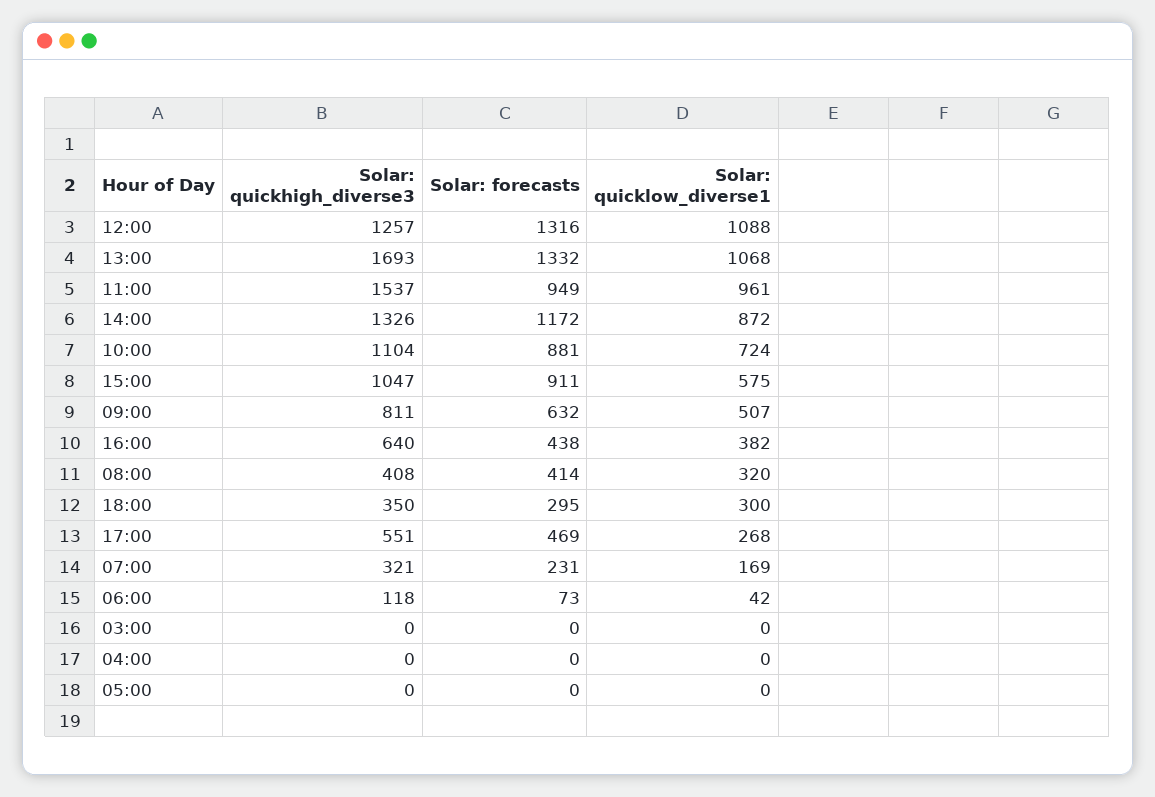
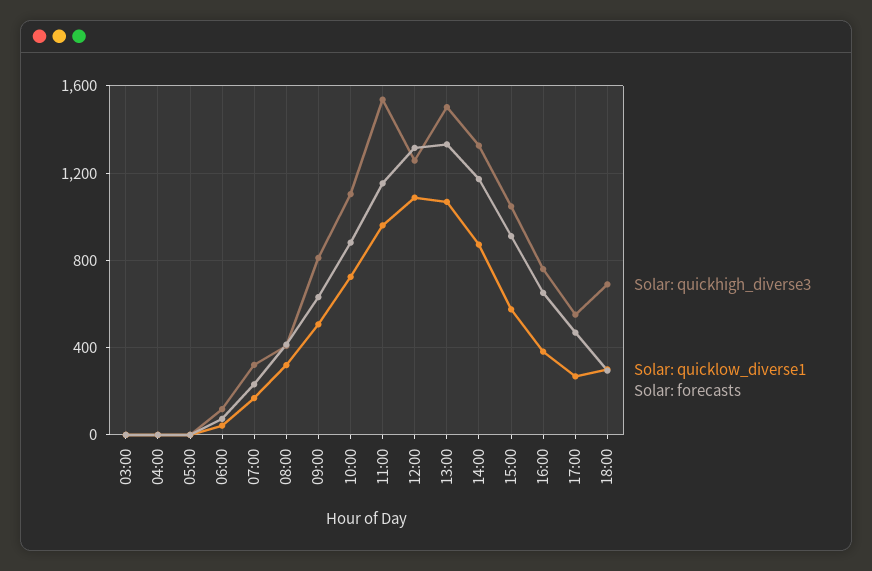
  {
    "Solar: quickhigh_diverse3": {
      "12:00": 1257,
-     "13:00": 1693,
+     "13:00": 1500,
      "11:00": 1537,
      "14:00": 1326,
      "10:00": 1104,
      "15:00": 1047,
      "09:00": 811,
-     "16:00": 640,
+     "16:00": 750,
      "08:00": 408,
-     "18:00": 350,
+     "18:00": 700,
      "17:00": 551,
      "07:00": 321,
      "06:00": 118,
      "03:00": 0,
      "04:00": 0,
      "05:00": 0
    },
    "Solar: forecasts": {
      "12:00": 1316,
      "13:00": 1332,
-     "11:00": 949,
+     "11:00": 1150,
      "14:00": 1172,
      "10:00": 881,
      "15:00": 911,
      "09:00": 632,
-     "16:00": 438,
+     "16:00": 650,
      "08:00": 414,
      "18:00": 295,
      "17:00": 469,
      "07:00": 231,
      "06:00": 73,
      "03:00": 0,
      "04:00": 0,
      "05:00": 0
    },
    "Solar: quicklow_diverse1": {
      "12:00": 1088,
      "13:00": 1068,
      "11:00": 961,
      "14:00": 872,
      "10:00": 724,
      "15:00": 575,
      "09:00": 507,
      "16:00": 382,
      "08:00": 320,
      "18:00": 300,
      "17:00": 268,
      "07:00": 169,
      "06:00": 42,
      "03:00": 0,
      "04:00": 0,
      "05:00": 0
    }
  }

